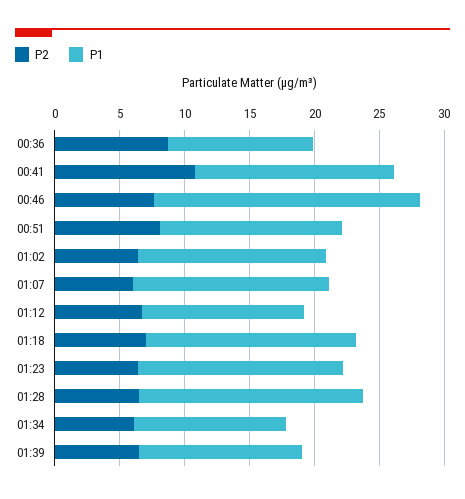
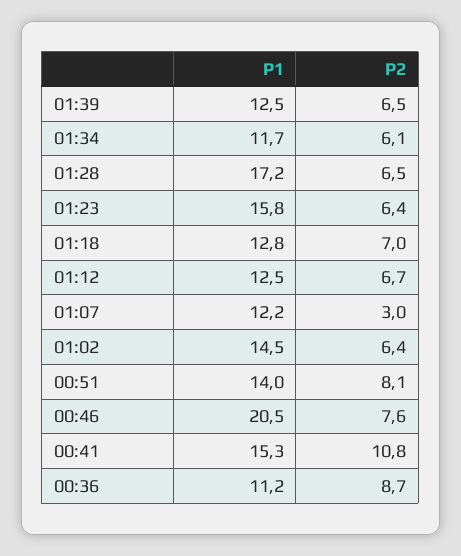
  {
    "P2": {
      "00:36": 8.7,
      "00:41": 10.8,
      "00:46": 7.6,
      "00:51": 8.1,
      "01:02": 6.4,
-     "01:07": 6,
+     "01:07": 3,
      "01:12": 6.7,
      "01:18": 7,
      "01:23": 6.4,
      "01:28": 6.5,
      "01:34": 6.1,
      "01:39": 6.5
    },
    "P1": {
      "00:36": 11.2,
      "00:41": 15.3,
      "00:46": 20.5,
      "00:51": 14,
      "01:02": 14.5,
-     "01:07": 15,
+     "01:07": 12.2,
      "01:12": 12.5,
-     "01:18": 16,
+     "01:18": 12.8,
      "01:23": 15.8,
      "01:28": 17.2,
      "01:34": 11.7,
      "01:39": 12.5
    }
  }

